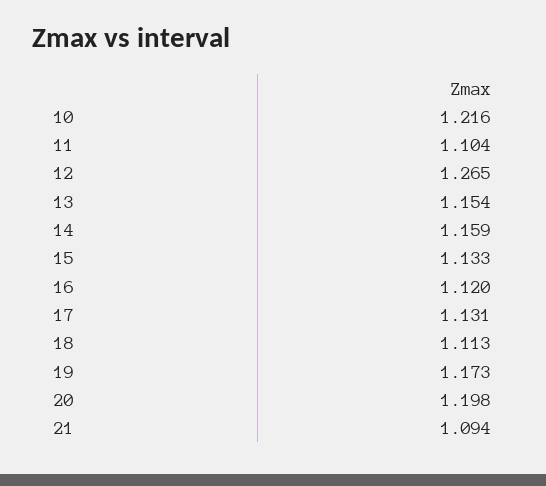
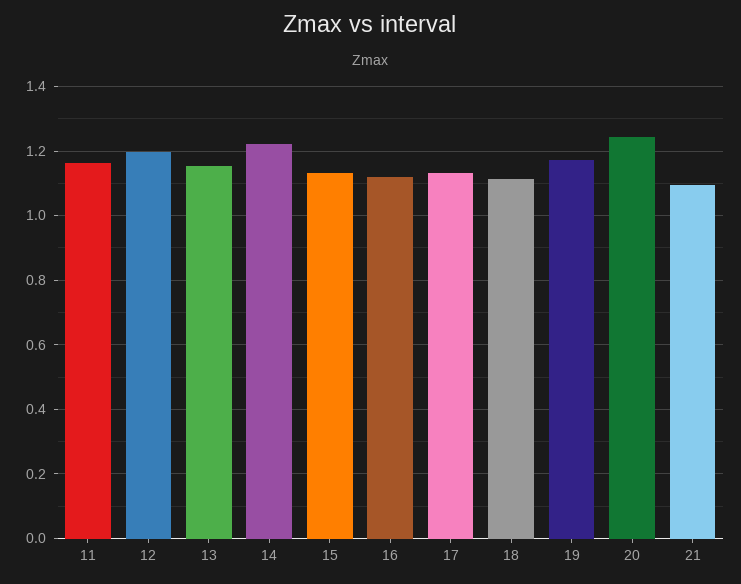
  {
-   "10": 1.216,
-   "11": 1.104,
+   "11": 1.16,
-   "12": 1.265,
+   "12": 1.2,
    "13": 1.154,
-   "14": 1.159,
+   "14": 1.22,
    "15": 1.133,
    "16": 1.12,
    "17": 1.131,
    "18": 1.113,
    "19": 1.173,
-   "20": 1.198,
+   "20": 1.24,
    "21": 1.094
  }

